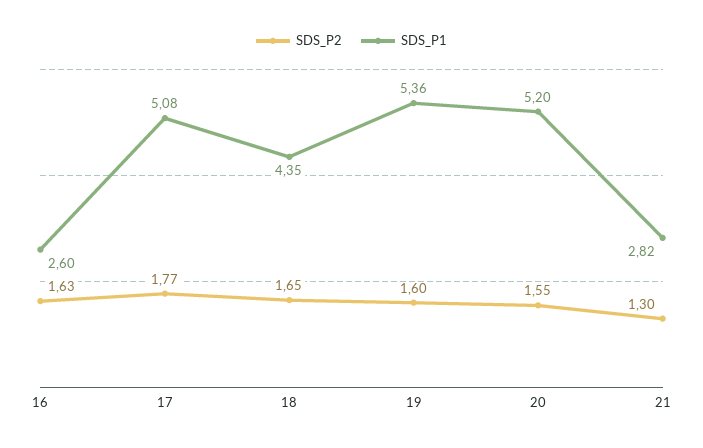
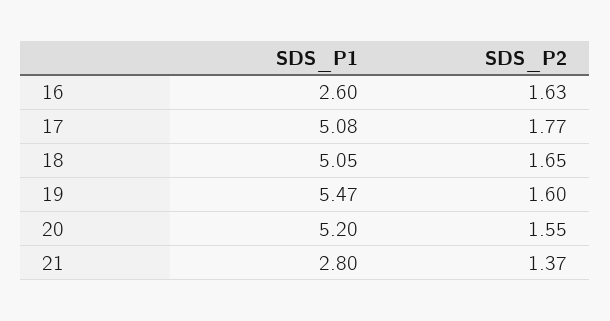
  {
    "SDS_P2": {
      "16": 1.63,
      "17": 1.77,
      "18": 1.65,
      "19": 1.6,
      "20": 1.55,
-     "21": 1.3
+     "21": 1.37
    },
    "SDS_P1": {
      "16": 2.6,
      "17": 5.08,
-     "18": 4.35,
+     "18": 5.05,
-     "19": 5.36,
+     "19": 5.47,
      "20": 5.2,
-     "21": 2.82
+     "21": 2.8
    }
  }

